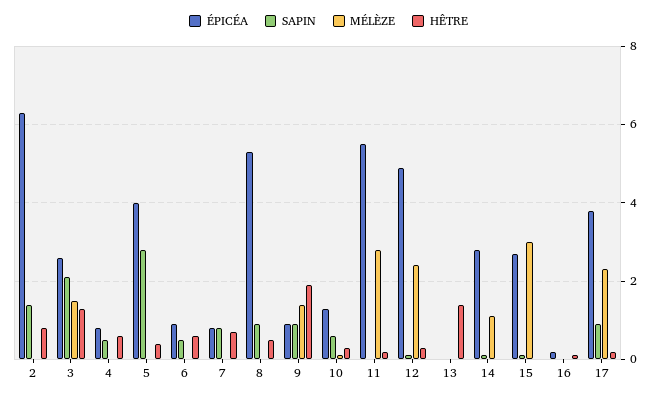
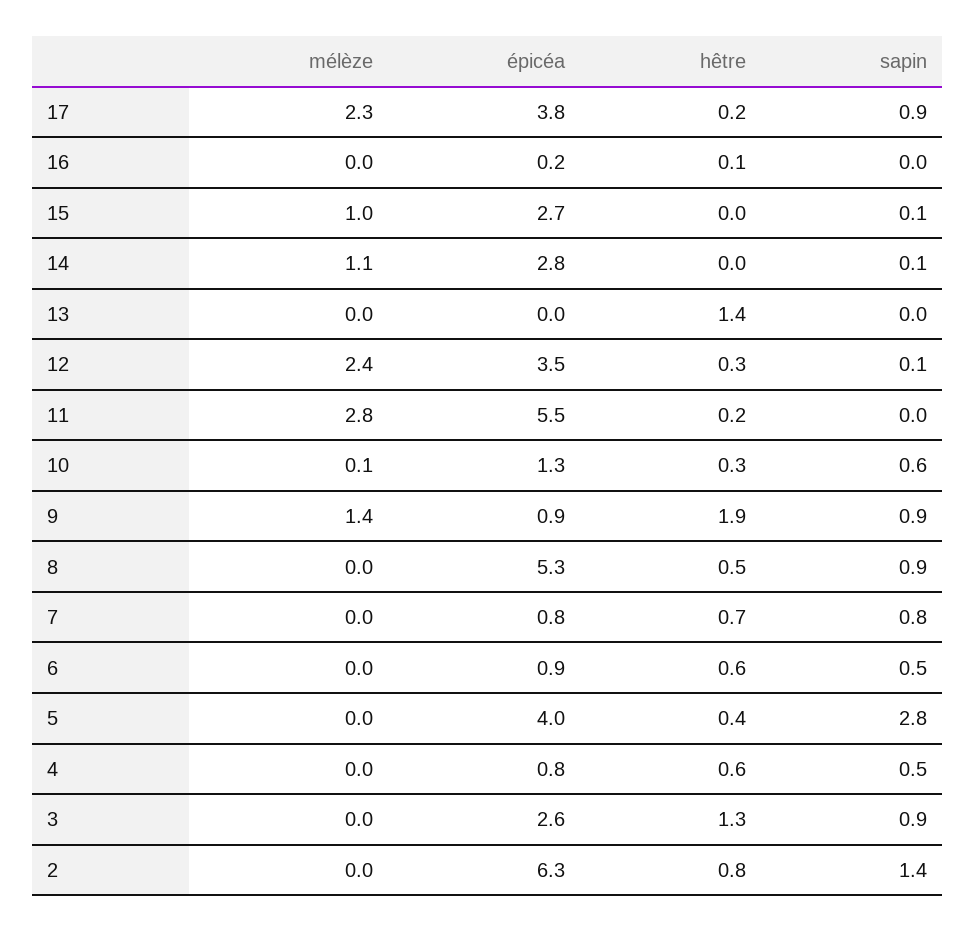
  {
    "ÉPICÉA": {
      "2": 6.3,
      "3": 2.6,
      "4": 0.8,
      "5": 4,
      "6": 0.9,
      "7": 0.8,
      "8": 5.3,
      "9": 0.9,
      "10": 1.3,
      "11": 5.5,
-     "12": 5,
+     "12": 3.5,
      "13": 0,
      "14": 2.8,
      "15": 2.7,
      "16": 0.2,
      "17": 3.8
    },
    "SAPIN": {
      "2": 1.4,
-     "3": 2,
+     "3": 0.9,
      "4": 0.5,
      "5": 2.8,
      "6": 0.5,
      "7": 0.8,
      "8": 0.9,
      "9": 0.9,
      "10": 0.6,
      "11": 0,
      "12": 0.1,
      "13": 0,
      "14": 0.1,
      "15": 0.1,
      "16": 0,
      "17": 0.9
    },
    "MÉLÈZE": {
      "2": 0,
-     "3": 1.5,
+     "3": 0,
      "4": 0,
      "5": 0,
      "6": 0,
      "7": 0,
      "8": 0,
      "9": 1.4,
      "10": 0.1,
      "11": 2.8,
      "12": 2.4,
      "13": 0,
      "14": 1.1,
-     "15": 3,
+     "15": 1,
      "16": 0,
      "17": 2.3
    },
    "HÊTRE": {
      "2": 0.8,
      "3": 1.3,
      "4": 0.6,
      "5": 0.4,
      "6": 0.6,
      "7": 0.7,
      "8": 0.5,
      "9": 1.9,
      "10": 0.3,
      "11": 0.2,
      "12": 0.3,
      "13": 1.4,
      "14": 0,
      "15": 0,
      "16": 0.1,
      "17": 0.2
    }
  }

